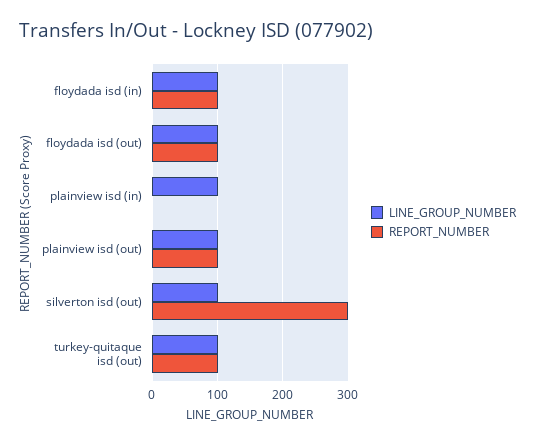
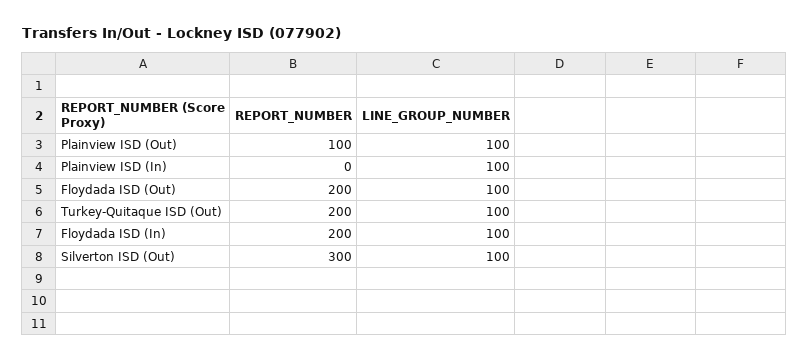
  {
    "LINE_GROUP_NUMBER": {
      "floydada isd (in)": 100,
      "floydada isd (out)": 100,
      "plainview isd (in)": 100,
      "plainview isd (out)": 100,
      "silverton isd (out)": 100,
      "turkey-quitaque isd (out)": 100
    },
    "REPORT_NUMBER": {
-     "floydada isd (in)": 100,
+     "floydada isd (in)": 200,
-     "floydada isd (out)": 100,
+     "floydada isd (out)": 200,
      "plainview isd (in)": 0,
      "plainview isd (out)": 100,
      "silverton isd (out)": 300,
-     "turkey-quitaque isd (out)": 100
+     "turkey-quitaque isd (out)": 200
    }
  }

